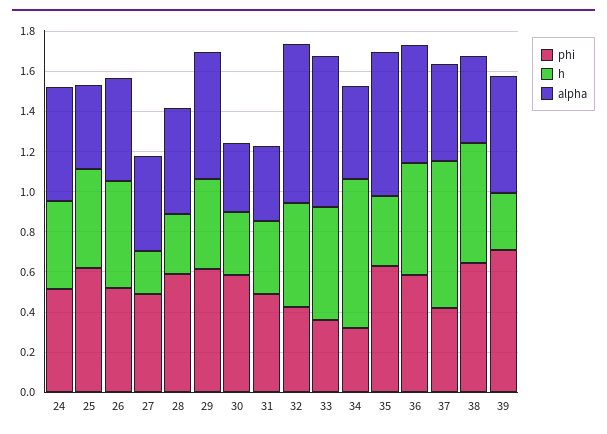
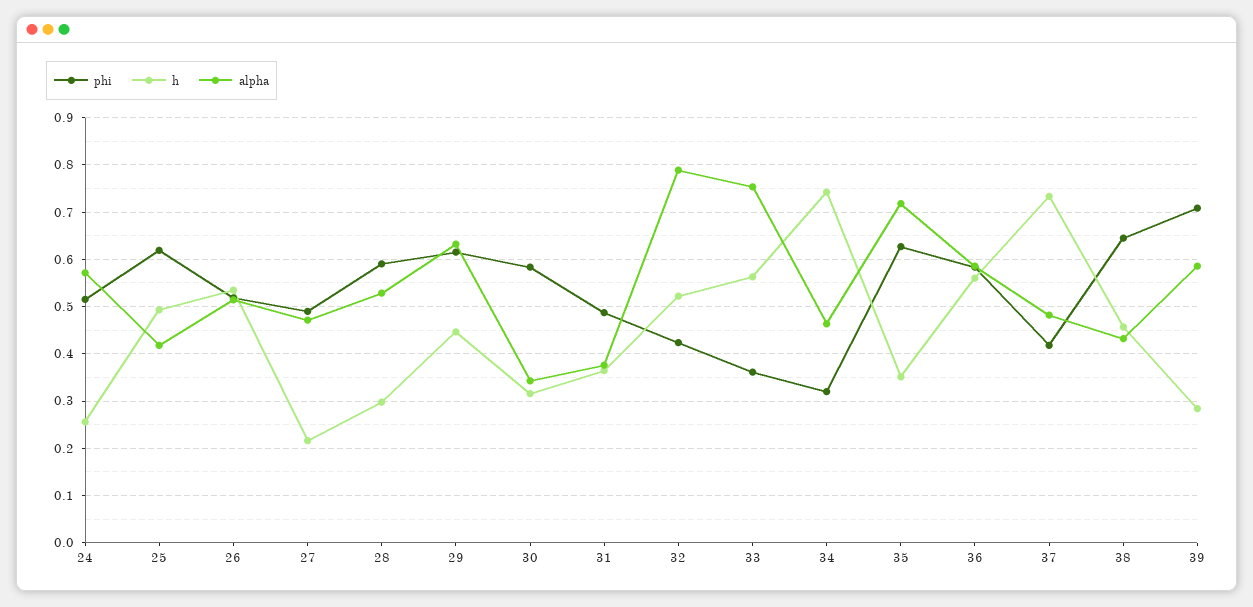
  {
    "phi": {
      "24": 0.52,
      "25": 0.62,
      "26": 0.52,
      "27": 0.5,
      "28": 0.6,
      "29": 0.62,
      "30": 0.58,
      "31": 0.48,
      "32": 0.42,
      "33": 0.36,
      "34": 0.32,
      "35": 0.62,
      "36": 0.58,
      "37": 0.42,
      "38": 0.64,
      "39": 0.7
    },
    "h": {
-     "24": 0.45,
+     "24": 0.26,
      "25": 0.5,
      "26": 0.54,
      "27": 0.22,
      "28": 0.3,
      "29": 0.44,
      "30": 0.32,
      "31": 0.36,
      "32": 0.52,
      "33": 0.56,
      "34": 0.74,
      "35": 0.36,
      "36": 0.56,
      "37": 0.74,
-     "38": 0.6,
+     "38": 0.46,
      "39": 0.28
    },
    "alpha": {
      "24": 0.58,
      "25": 0.42,
      "26": 0.52,
      "27": 0.48,
      "28": 0.52,
      "29": 0.64,
      "30": 0.34,
      "31": 0.38,
      "32": 0.78,
      "33": 0.76,
      "34": 0.46,
      "35": 0.72,
      "36": 0.58,
      "37": 0.48,
      "38": 0.44,
      "39": 0.58
    }
  }

